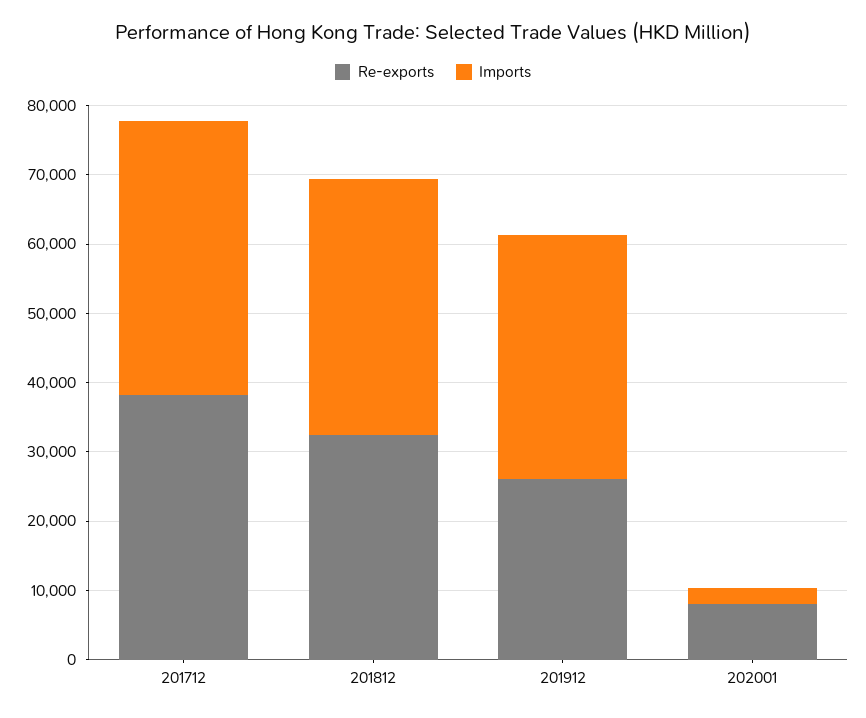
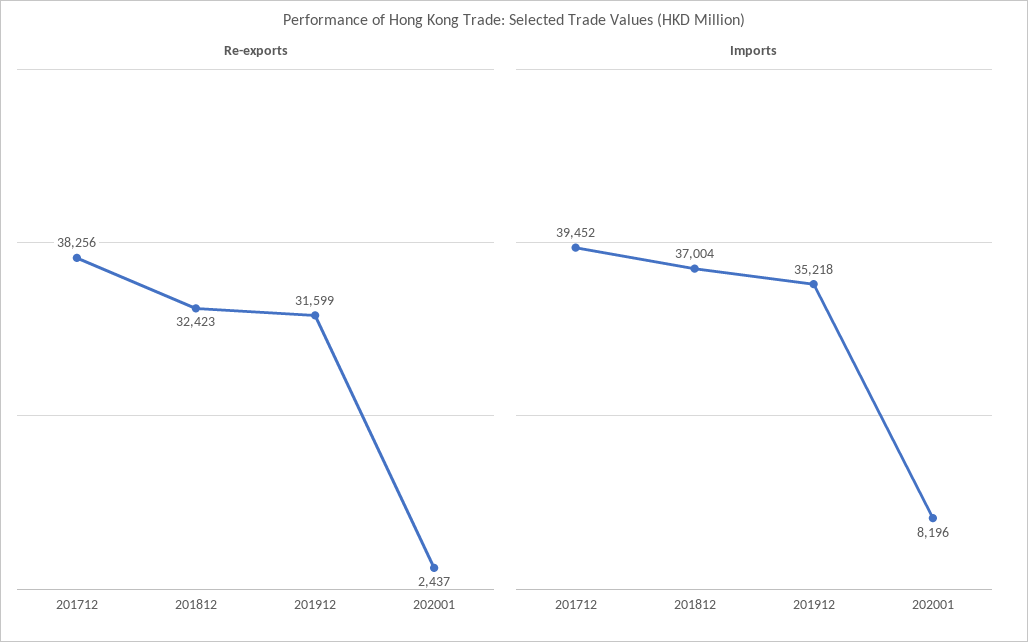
  {
    "Re-exports": {
      "201712": 38256,
      "201812": 32423,
-     "201912": 26000,
+     "201912": 31599,
-     "202001": 8000
+     "202001": 2437
    },
    "Imports": {
      "201712": 39452,
      "201812": 37004,
      "201912": 35218,
-     "202001": 2000
+     "202001": 8196
    }
  }

